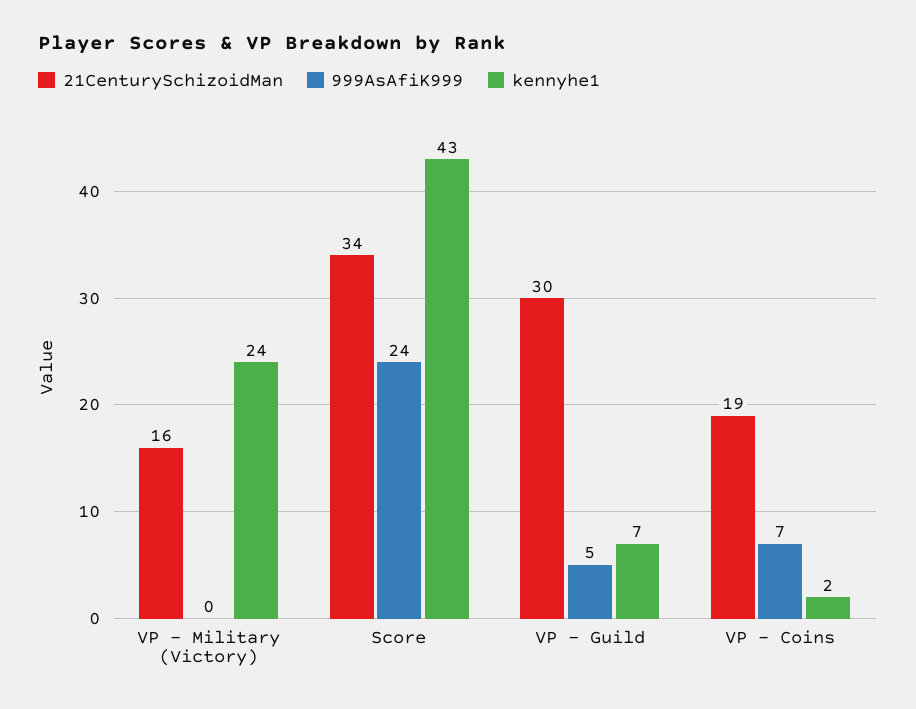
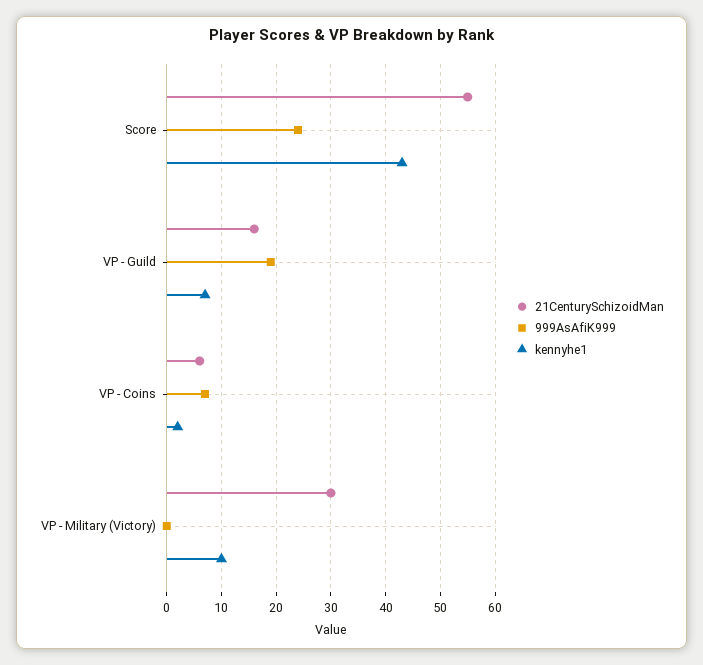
  {
    "21CenturySchizoidMan": {
-     "VP - Military (Victory)": 16,
+     "VP - Military (Victory)": 30,
-     "Score": 34,
+     "Score": 55,
-     "VP - Guild": 30,
+     "VP - Guild": 15,
-     "VP - Coins": 19
+     "VP - Coins": 5
    },
    "999AsAfiK999": {
      "VP - Military (Victory)": 0,
      "Score": 24,
-     "VP - Guild": 5,
+     "VP - Guild": 20,
      "VP - Coins": 7
    },
    "kennyhe1": {
-     "VP - Military (Victory)": 24,
+     "VP - Military (Victory)": 10,
      "Score": 43,
      "VP - Guild": 7,
      "VP - Coins": 2
    }
  }

